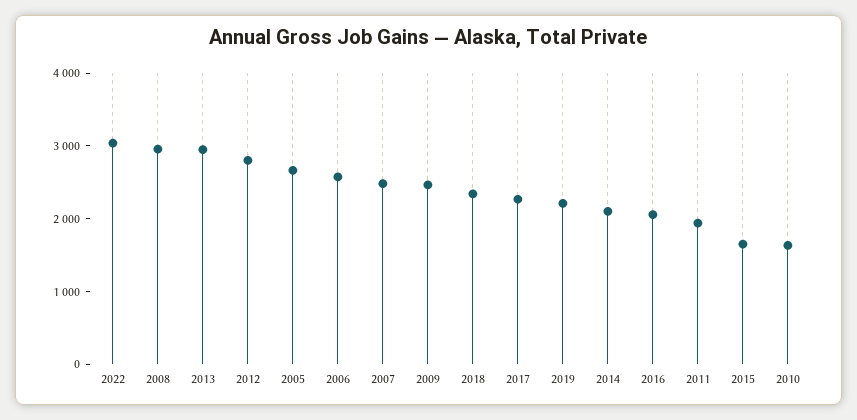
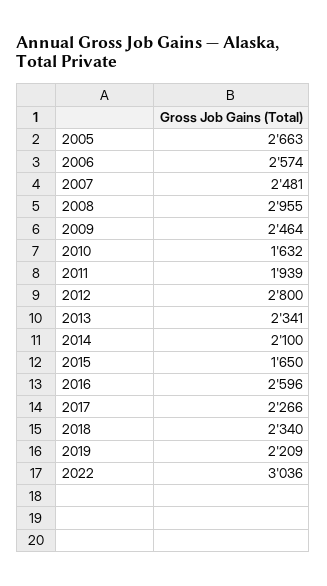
  {
    "2022": 3036,
    "2008": 2955,
-   "2013": 3000,
+   "2013": 2341,
    "2012": 2800,
    "2005": 2663,
    "2006": 2574,
    "2007": 2481,
    "2009": 2464,
    "2018": 2340,
    "2017": 2266,
    "2019": 2209,
    "2014": 2100,
-   "2016": 2000,
+   "2016": 2596,
    "2011": 1939,
    "2015": 1650,
    "2010": 1632
  }

